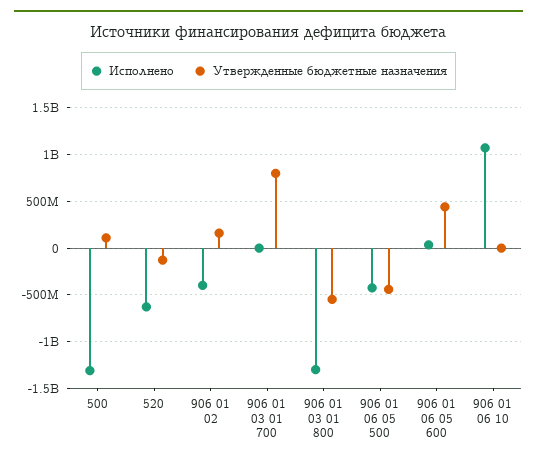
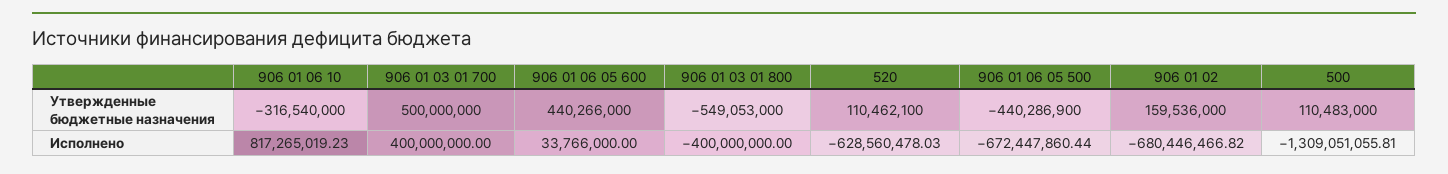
  {
    "Исполнено": {
      "500": -1309051055.81,
      "520": -628560478.03,
-     "906 01 02": -400000000,
+     "906 01 02": -680446466.82,
-     "906 01 03 01 700": 0,
+     "906 01 03 01 700": 400000000,
-     "906 01 03 01 800": -1300000000,
+     "906 01 03 01 800": -400000000,
-     "906 01 06 05 500": -400000000,
+     "906 01 06 05 500": -672447860.44,
      "906 01 06 05 600": 33766000,
-     "906 01 06 10": 1100000000
+     "906 01 06 10": 817265019.23
    },
    "Утвержденные бюджетные назначения": {
      "500": 110483000,
-     "520": -100000000,
+     "520": 110462100,
      "906 01 02": 159536000,
-     "906 01 03 01 700": 800000000,
+     "906 01 03 01 700": 500000000,
      "906 01 03 01 800": -549053000,
      "906 01 06 05 500": -440286900,
      "906 01 06 05 600": 440266000,
-     "906 01 06 10": 0
+     "906 01 06 10": -316540000
    }
  }

